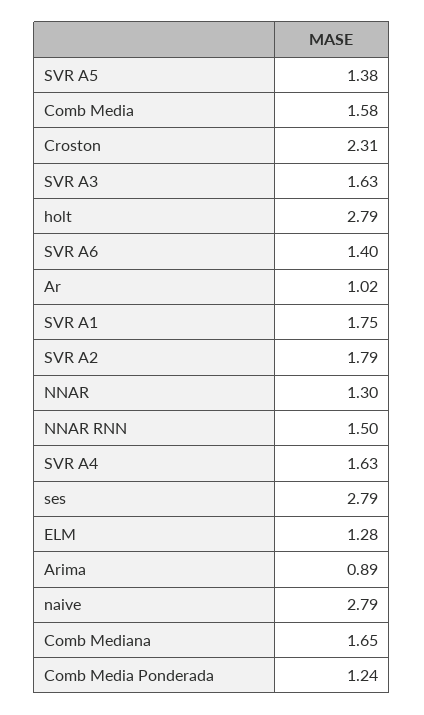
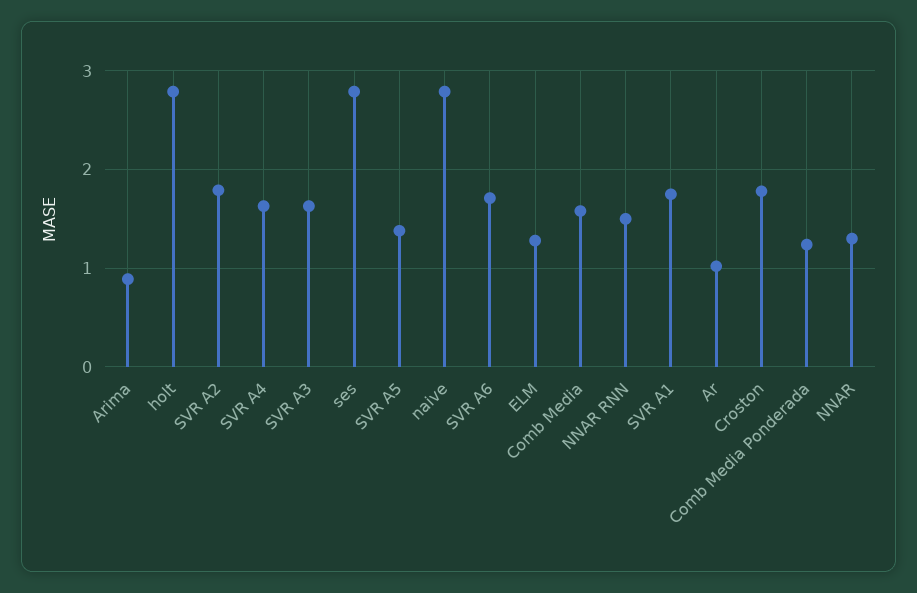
  {
    "SVR A5": 1.38,
    "Comb Media": 1.58,
-   "Croston": 2.31,
+   "Croston": 1.8,
    "SVR A3": 1.63,
    "holt": 2.79,
-   "SVR A6": 1.4,
+   "SVR A6": 1.7,
    "Ar": 1.02,
    "SVR A1": 1.75,
    "SVR A2": 1.79,
    "NNAR": 1.3,
    "NNAR RNN": 1.5,
    "SVR A4": 1.63,
    "ses": 2.79,
    "ELM": 1.28,
    "Arima": 0.89,
    "naive": 2.79,
-   "Comb Mediana": 1.65,
    "Comb Media Ponderada": 1.24
  }

